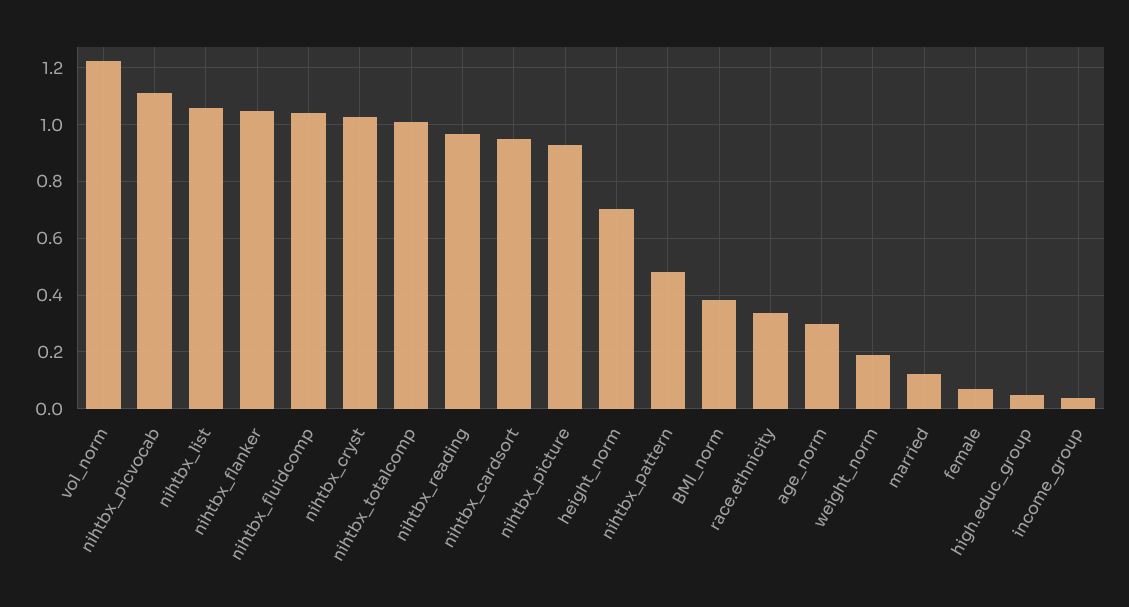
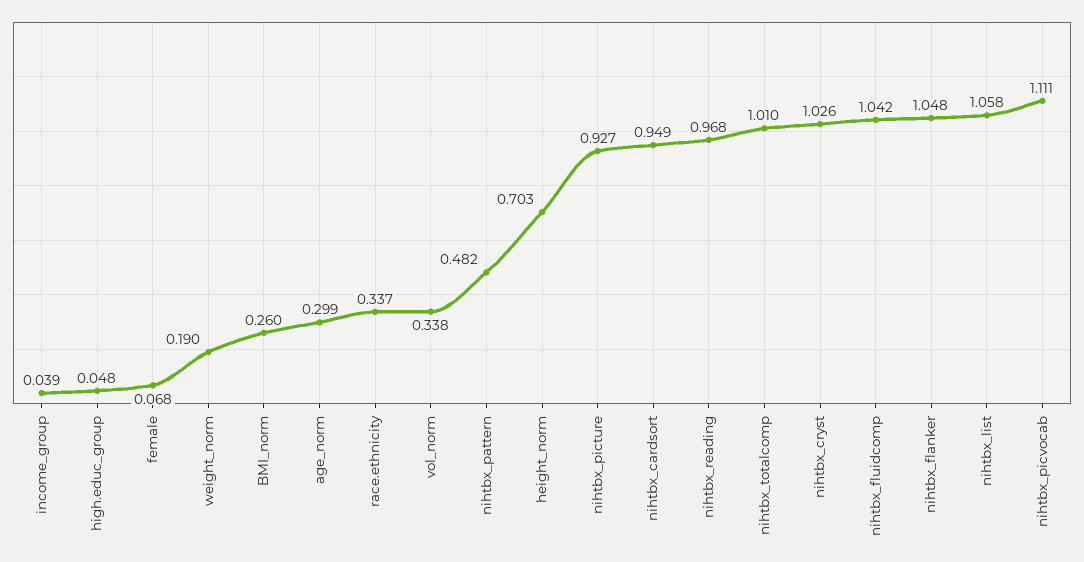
  {
-   "vol_norm": 1.225,
+   "vol_norm": 0.338,
    "nihtbx_picvocab": 1.111,
    "nihtbx_list": 1.058,
    "nihtbx_flanker": 1.048,
    "nihtbx_fluidcomp": 1.042,
    "nihtbx_cryst": 1.026,
    "nihtbx_totalcomp": 1.01,
    "nihtbx_reading": 0.968,
    "nihtbx_cardsort": 0.949,
    "nihtbx_picture": 0.927,
    "height_norm": 0.703,
    "nihtbx_pattern": 0.482,
-   "BMI_norm": 0.375,
+   "BMI_norm": 0.26,
    "race.ethnicity": 0.337,
    "age_norm": 0.299,
    "weight_norm": 0.19,
-   "married": 0.125,
    "female": 0.068,
    "high.educ_group": 0.048,
    "income_group": 0.039
  }

